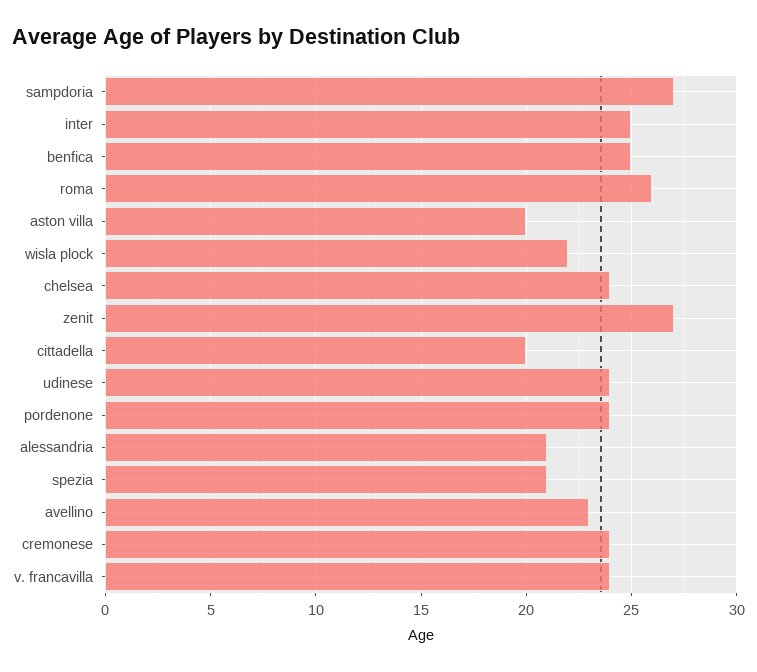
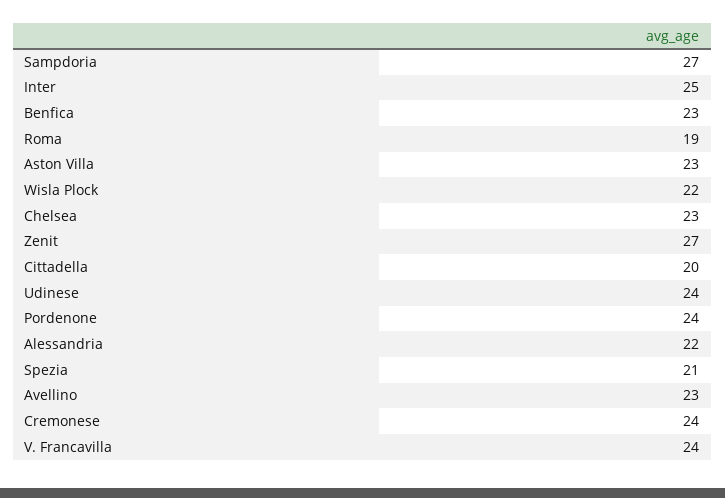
  {
    "sampdoria": 27,
    "inter": 25,
-   "benfica": 25,
+   "benfica": 23,
-   "roma": 26,
+   "roma": 19,
-   "aston villa": 20,
+   "aston villa": 23,
    "wisla plock": 22,
-   "chelsea": 24,
+   "chelsea": 23,
    "zenit": 27,
    "cittadella": 20,
    "udinese": 24,
    "pordenone": 24,
-   "alessandria": 21,
+   "alessandria": 22,
    "spezia": 21,
    "avellino": 23,
    "cremonese": 24,
    "v. francavilla": 24
  }

